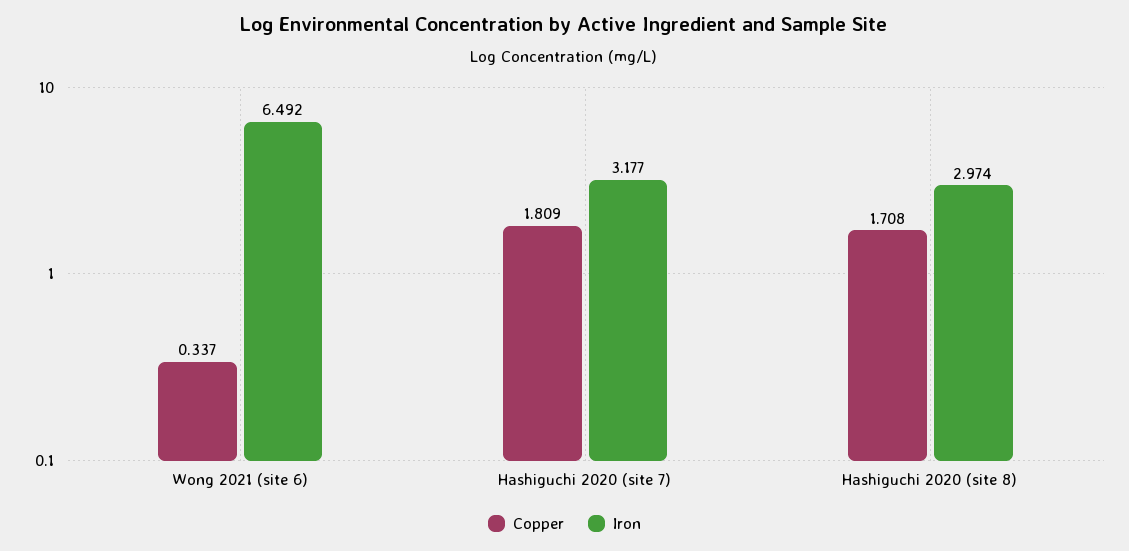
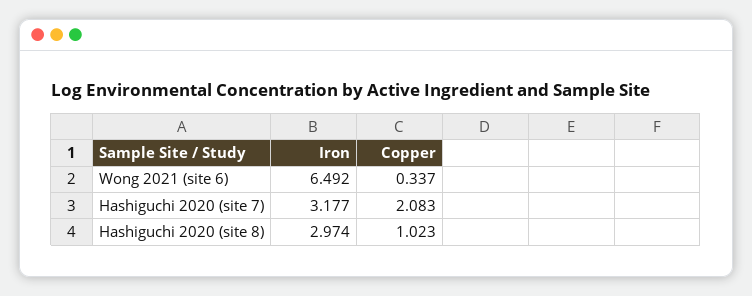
  {
    "Copper": {
      "Wong 2021 (site 6)": 0.337,
-     "Hashiguchi 2020 (site 7)": 1.809,
+     "Hashiguchi 2020 (site 7)": 2.083,
-     "Hashiguchi 2020 (site 8)": 1.708
+     "Hashiguchi 2020 (site 8)": 1.023
    },
    "Iron": {
      "Wong 2021 (site 6)": 6.492,
      "Hashiguchi 2020 (site 7)": 3.177,
      "Hashiguchi 2020 (site 8)": 2.974
    }
  }

